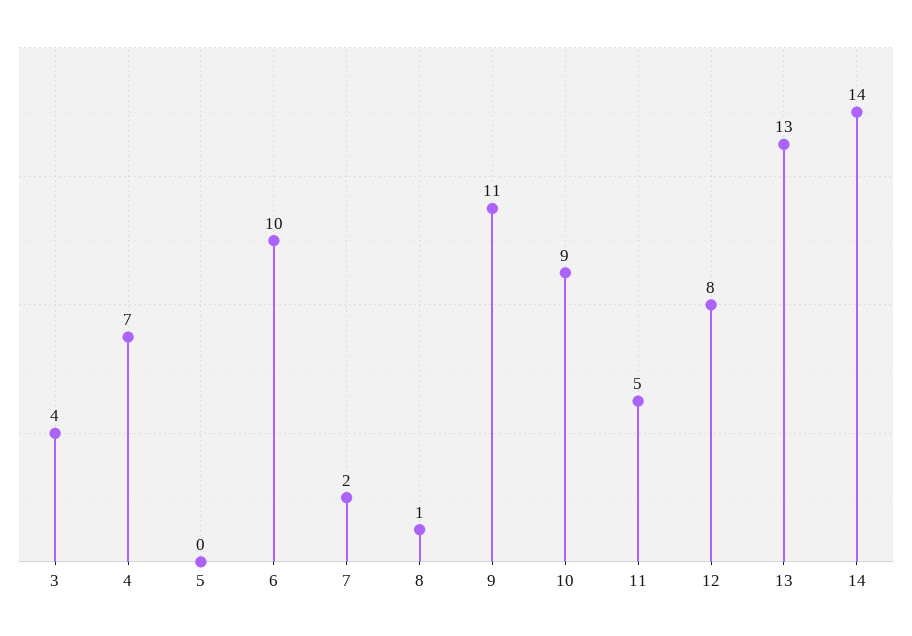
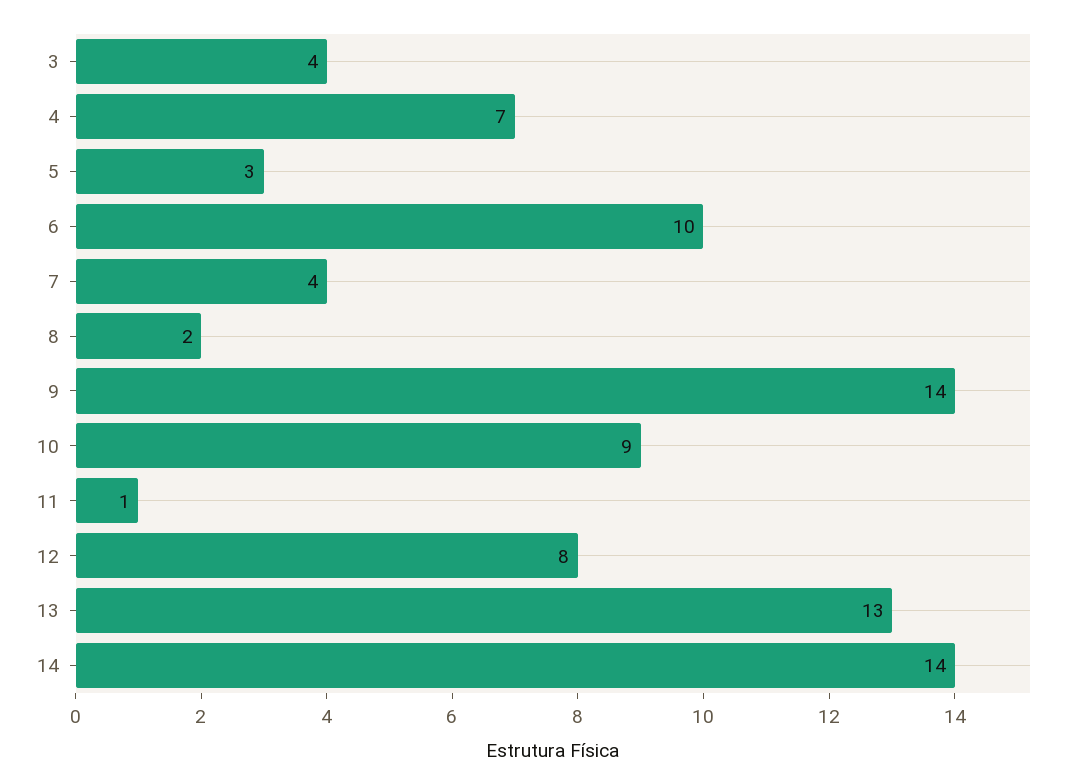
  {
    "3": 4,
    "4": 7,
-   "5": 0,
+   "5": 3,
    "6": 10,
-   "7": 2,
+   "7": 4,
-   "8": 1,
+   "8": 2,
-   "9": 11,
+   "9": 14,
    "10": 9,
-   "11": 5,
+   "11": 1,
    "12": 8,
    "13": 13,
    "14": 14
  }

